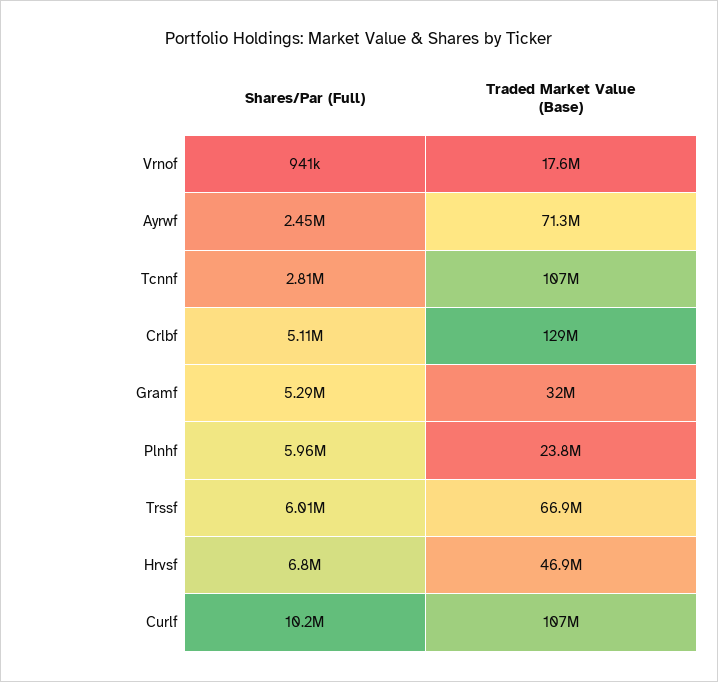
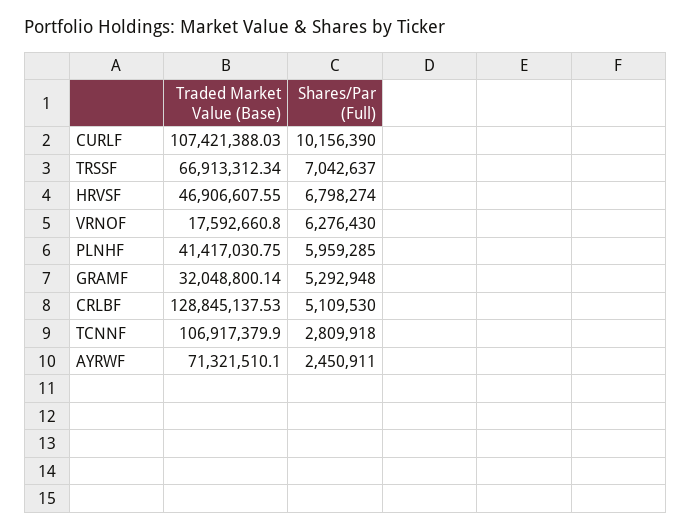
  {
    "Shares/Par (Full)": {
-     "Vrnof": 941000,
+     "Vrnof": 6276430,
      "Ayrwf": 2450911,
      "Tcnnf": 2809918,
      "Crlbf": 5109530,
      "Gramf": 5292948,
      "Plnhf": 5959285,
-     "Trssf": 6010000,
+     "Trssf": 7042637,
      "Hrvsf": 6798274,
      "Curlf": 10156390
    },
    "Traded Market Value (Base)": {
      "Vrnof": 17592660.8,
      "Ayrwf": 71321510.1,
      "Tcnnf": 106917379.9,
      "Crlbf": 128845137.53,
      "Gramf": 32048800.14,
-     "Plnhf": 23800000,
+     "Plnhf": 41417030.75,
      "Trssf": 66913312.34,
      "Hrvsf": 46906607.55,
      "Curlf": 107421388.03
    }
  }

